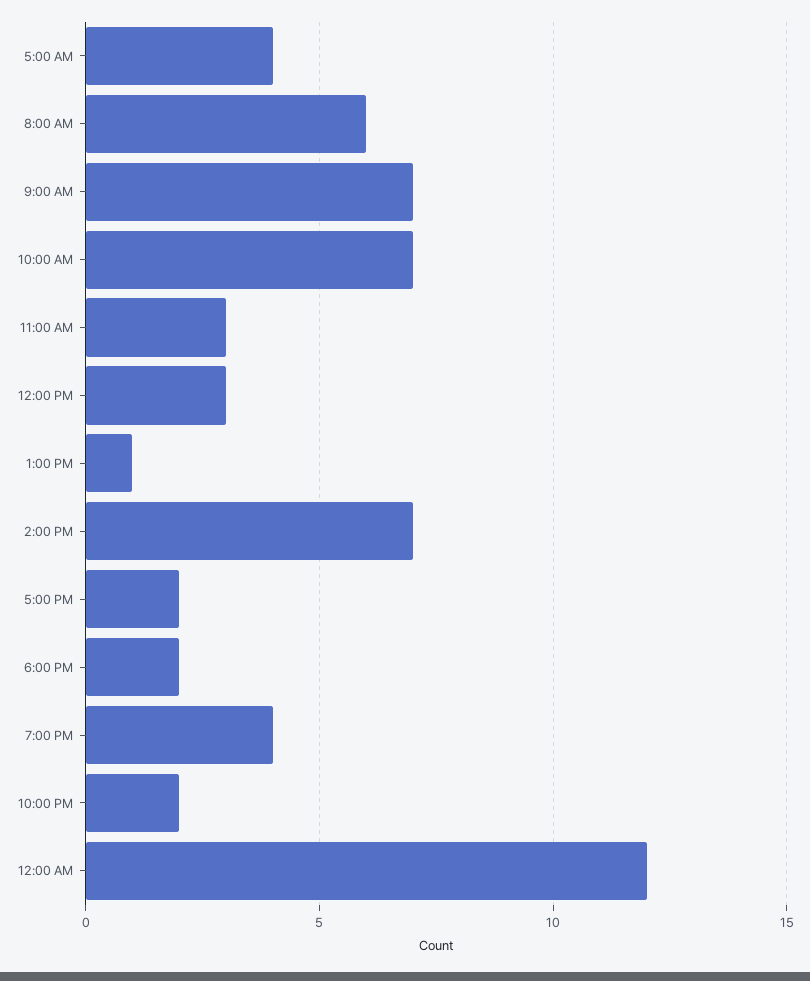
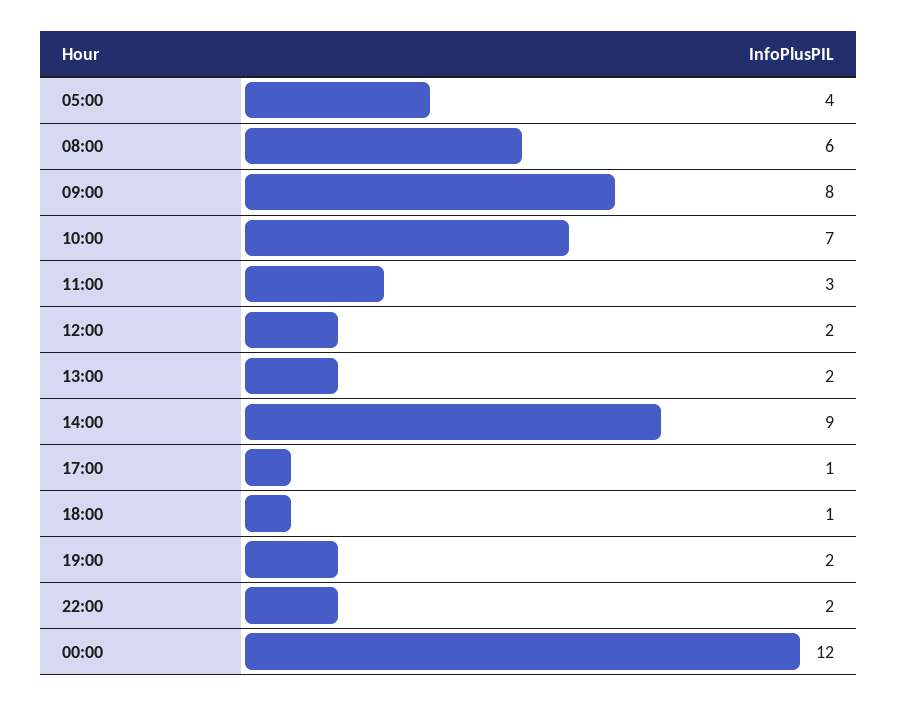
  {
    "5:00 AM": 4,
    "8:00 AM": 6,
-   "9:00 AM": 7,
+   "9:00 AM": 8,
    "10:00 AM": 7,
    "11:00 AM": 3,
-   "12:00 PM": 3,
+   "12:00 PM": 2,
-   "1:00 PM": 1,
+   "1:00 PM": 2,
-   "2:00 PM": 7,
+   "2:00 PM": 9,
-   "5:00 PM": 2,
+   "5:00 PM": 1,
-   "6:00 PM": 2,
+   "6:00 PM": 1,
-   "7:00 PM": 4,
+   "7:00 PM": 2,
    "10:00 PM": 2,
    "12:00 AM": 12
  }

